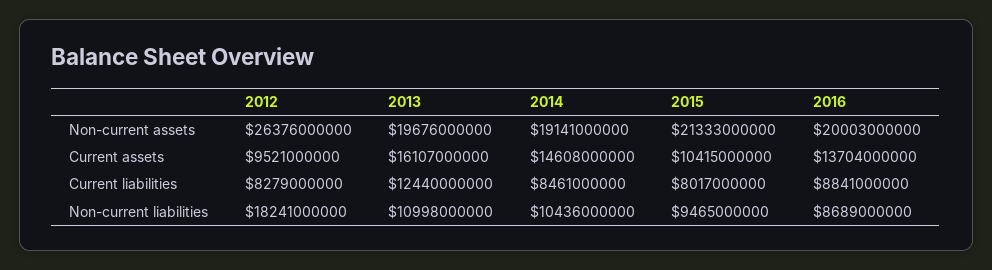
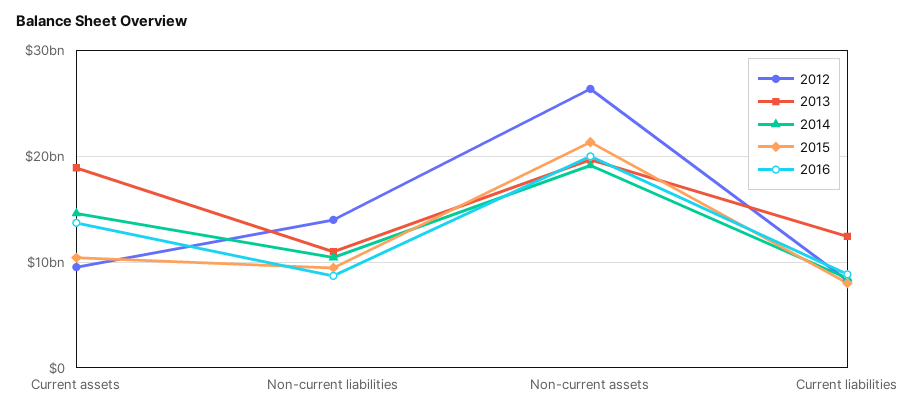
  {
    "2012": {
      "Non-current assets": 26376000000,
      "Current assets": 9521000000,
      "Current liabilities": 8279000000,
-     "Non-current liabilities": 18241000000
+     "Non-current liabilities": 14000000000
    },
    "2013": {
      "Non-current assets": 19676000000,
-     "Current assets": 16107000000,
+     "Current assets": 19000000000,
      "Current liabilities": 12440000000,
      "Non-current liabilities": 10998000000
    },
    "2014": {
      "Non-current assets": 19141000000,
      "Current assets": 14608000000,
      "Current liabilities": 8461000000,
      "Non-current liabilities": 10436000000
    },
    "2015": {
      "Non-current assets": 21333000000,
      "Current assets": 10415000000,
      "Current liabilities": 8017000000,
      "Non-current liabilities": 9465000000
    },
    "2016": {
      "Non-current assets": 20003000000,
      "Current assets": 13704000000,
      "Current liabilities": 8841000000,
      "Non-current liabilities": 8689000000
    }
  }

